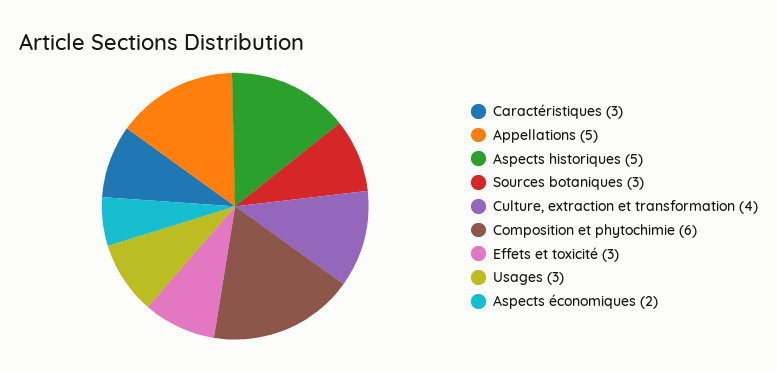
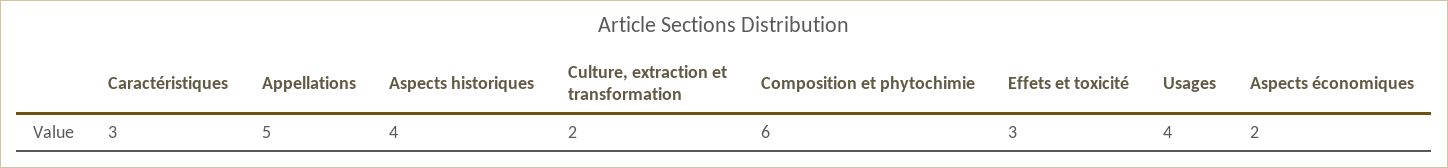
  {
    "Caractéristiques": 3,
    "Appellations": 5,
-   "Aspects historiques": 5,
+   "Aspects historiques": 4,
-   "Sources botaniques": 3,
-   "Culture, extraction et transformation": 4,
+   "Culture, extraction et transformation": 2,
    "Composition et phytochimie": 6,
    "Effets et toxicité": 3,
-   "Usages": 3,
+   "Usages": 4,
    "Aspects économiques": 2
  }

